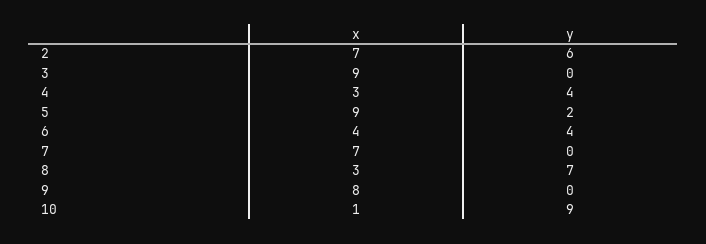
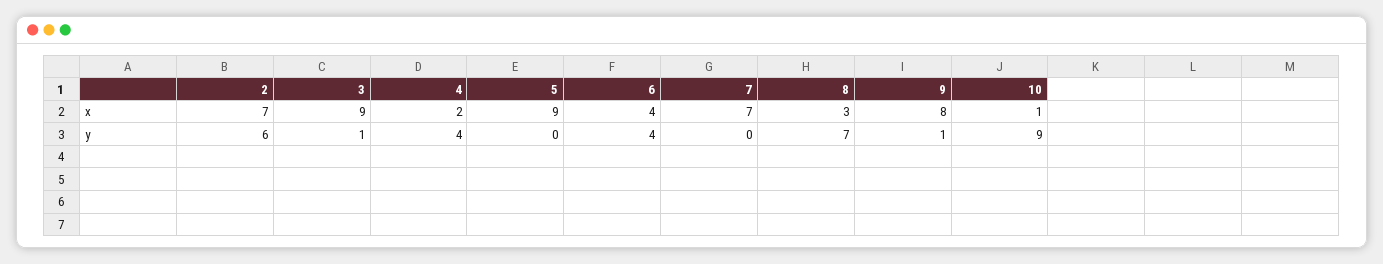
  {
    "x": {
      "2": 7,
      "3": 9,
-     "4": 3,
+     "4": 2,
      "5": 9,
      "6": 4,
      "7": 7,
      "8": 3,
      "9": 8,
      "10": 1
    },
    "y": {
      "2": 6,
-     "3": 0,
+     "3": 1,
      "4": 4,
-     "5": 2,
+     "5": 0,
      "6": 4,
      "7": 0,
      "8": 7,
-     "9": 0,
+     "9": 1,
      "10": 9
    }
  }

